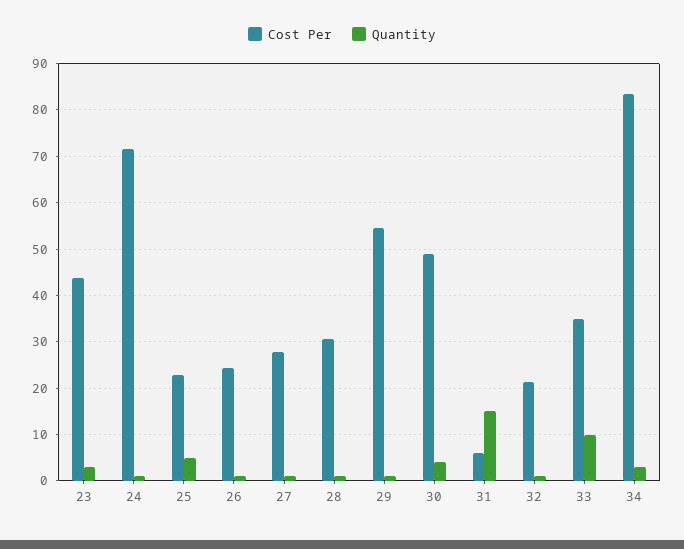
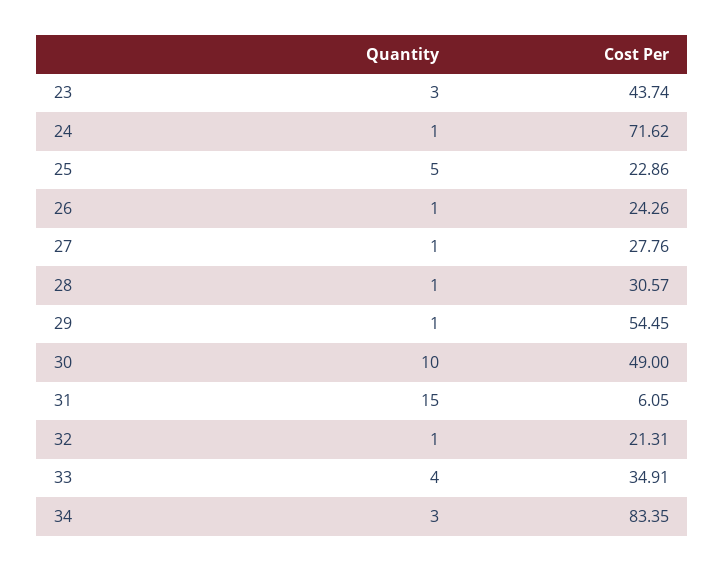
  {
    "Cost Per": {
      "23": 43.74,
      "24": 71.62,
      "25": 22.86,
      "26": 24.26,
      "27": 27.76,
      "28": 30.57,
      "29": 54.45,
      "30": 49,
      "31": 6.05,
      "32": 21.31,
      "33": 34.91,
      "34": 83.35
    },
    "Quantity": {
      "23": 3,
      "24": 1,
      "25": 5,
      "26": 1,
      "27": 1,
      "28": 1,
      "29": 1,
-     "30": 4,
+     "30": 10,
      "31": 15,
      "32": 1,
-     "33": 10,
+     "33": 4,
      "34": 3
    }
  }

